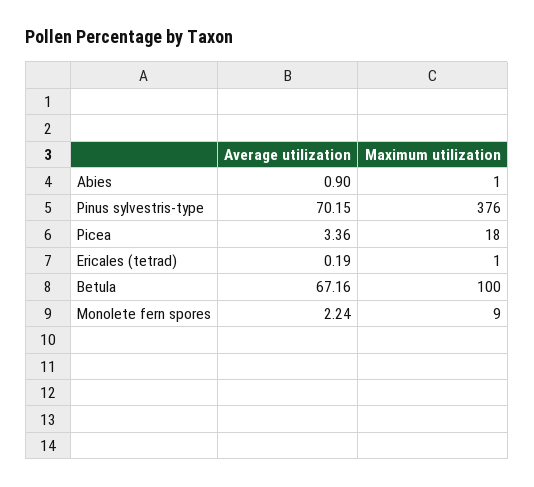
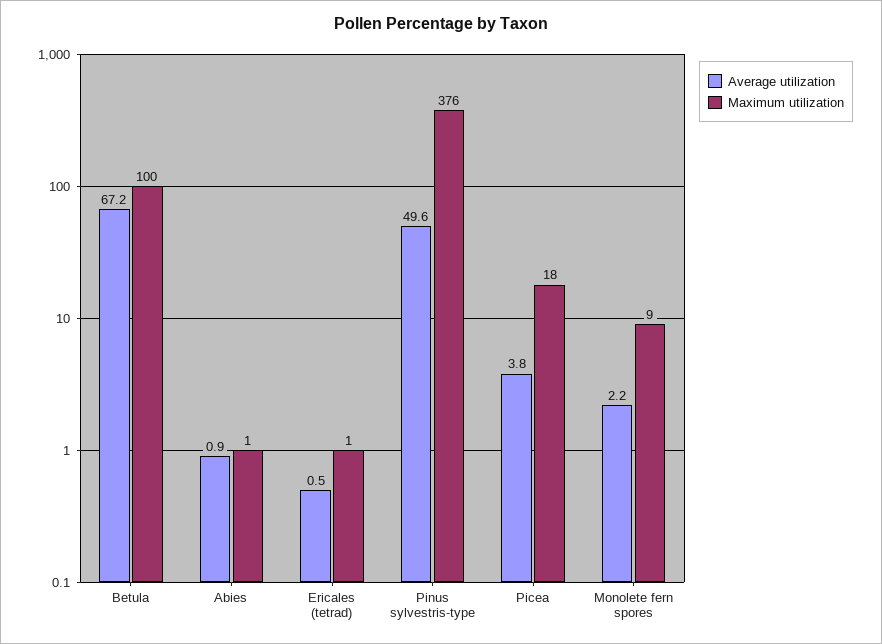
  {
    "Average utilization": {
      "Abies": 0.9,
-     "Pinus sylvestris-type": 70.15,
+     "Pinus sylvestris-type": 49.6,
-     "Picea": 3.36,
+     "Picea": 3.8,
-     "Ericales (tetrad)": 0.19,
+     "Ericales (tetrad)": 0.5,
      "Betula": 67.16,
      "Monolete fern spores": 2.24
    },
    "Maximum utilization": {
      "Abies": 1,
      "Pinus sylvestris-type": 376,
      "Picea": 18,
      "Ericales (tetrad)": 1,
      "Betula": 100,
      "Monolete fern spores": 9
    }
  }

